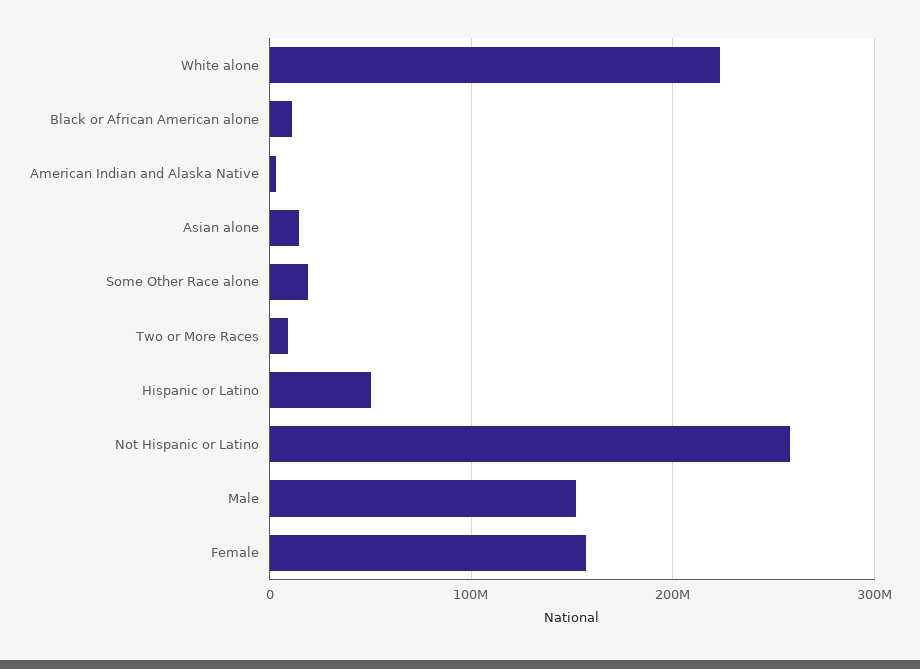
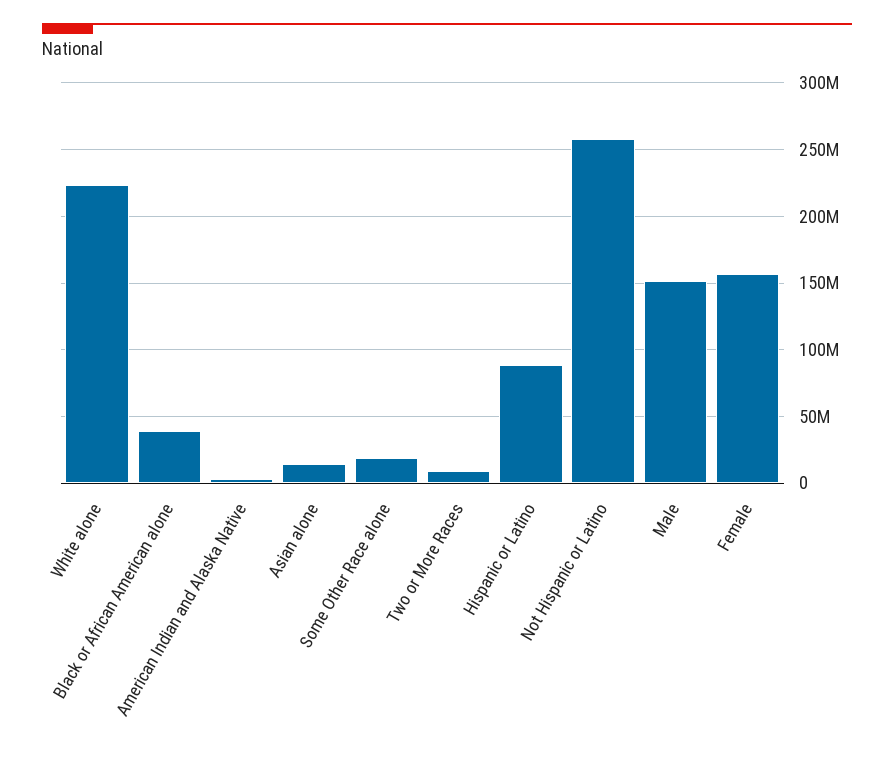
  {
    "White alone": 225000000,
-   "Black or African American alone": 10000000,
+   "Black or African American alone": 40000000,
    "American Indian and Alaska Native": 5000000,
    "Asian alone": 15000000,
    "Some Other Race alone": 20000000,
    "Two or More Races": 10000000,
-   "Hispanic or Latino": 50000000,
+   "Hispanic or Latino": 90000000,
    "Not Hispanic or Latino": 260000000,
    "Male": 150000000,
    "Female": 155000000
  }

